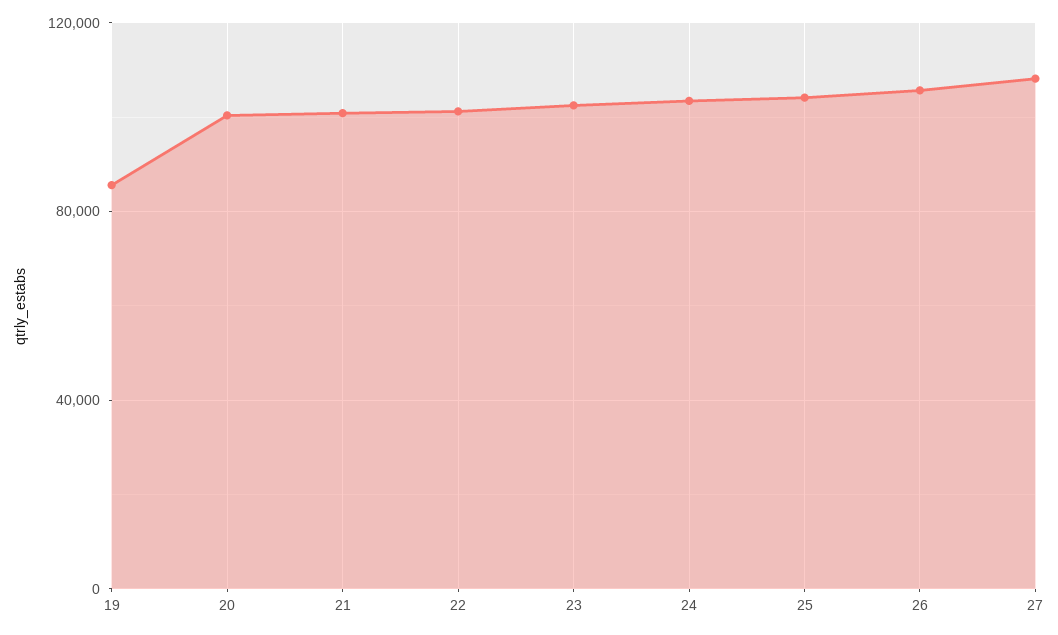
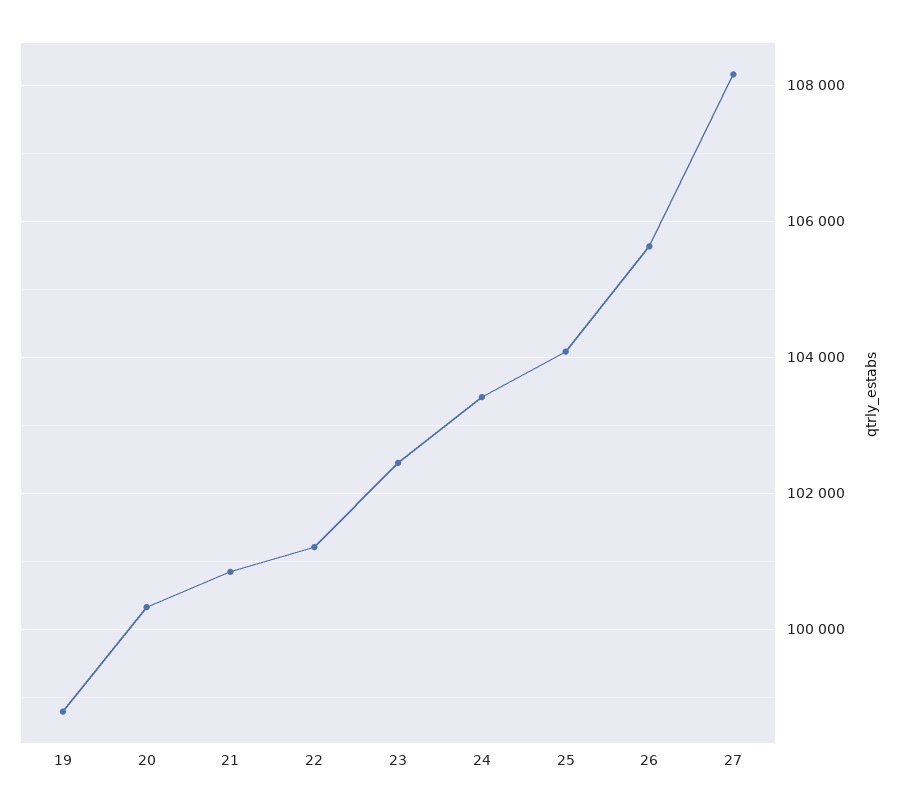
  {
-   "19": 85000,
+   "19": 98800,
    "20": 100400,
    "21": 100800,
    "22": 101200,
    "23": 102400,
    "24": 103400,
    "25": 104000,
    "26": 105600,
    "27": 108200
  }

